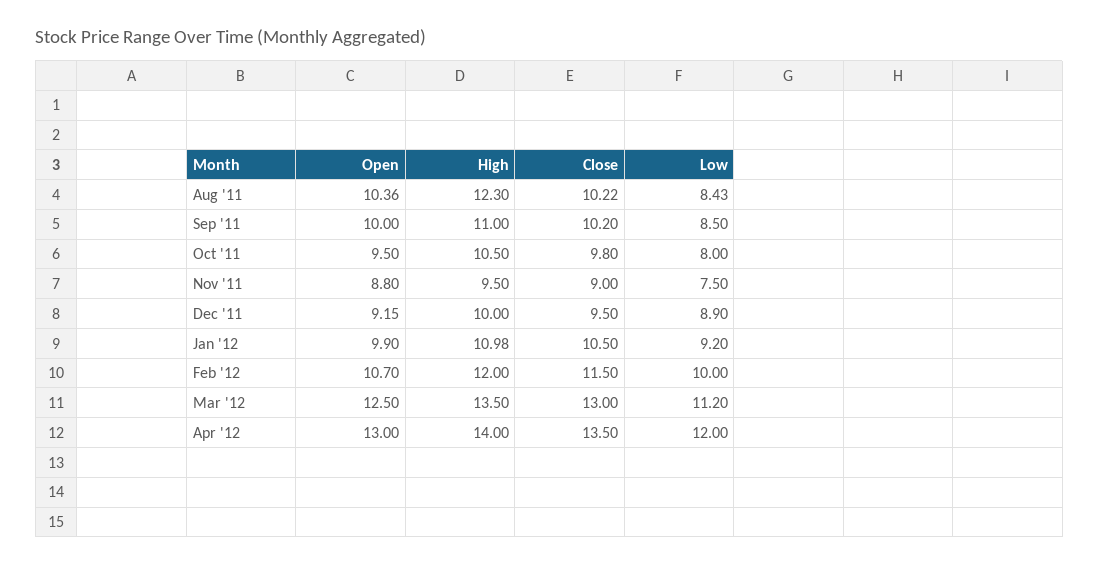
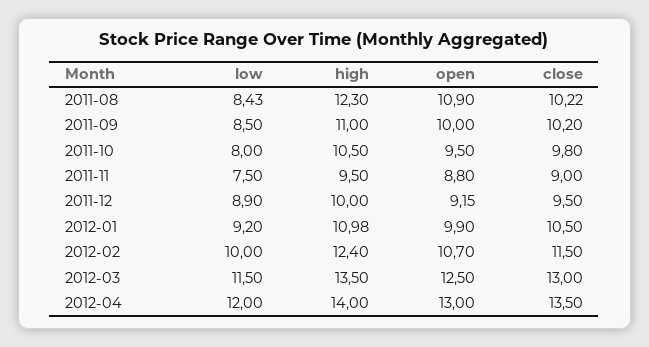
  {
    "Open": {
-     "Aug '11": 10.36,
+     "Aug '11": 10.9,
      "Sep '11": 10,
      "Oct '11": 9.5,
      "Nov '11": 8.8,
      "Dec '11": 9.15,
      "Jan '12": 9.9,
      "Feb '12": 10.7,
      "Mar '12": 12.5,
      "Apr '12": 13
    },
    "High": {
      "Aug '11": 12.3,
      "Sep '11": 11,
      "Oct '11": 10.5,
      "Nov '11": 9.5,
      "Dec '11": 10,
      "Jan '12": 10.98,
-     "Feb '12": 12,
+     "Feb '12": 12.4,
      "Mar '12": 13.5,
      "Apr '12": 14
    },
    "Close": {
      "Aug '11": 10.22,
      "Sep '11": 10.2,
      "Oct '11": 9.8,
      "Nov '11": 9,
      "Dec '11": 9.5,
      "Jan '12": 10.5,
      "Feb '12": 11.5,
      "Mar '12": 13,
      "Apr '12": 13.5
    },
    "Low": {
      "Aug '11": 8.43,
      "Sep '11": 8.5,
      "Oct '11": 8,
      "Nov '11": 7.5,
      "Dec '11": 8.9,
      "Jan '12": 9.2,
      "Feb '12": 10,
-     "Mar '12": 11.2,
+     "Mar '12": 11.5,
      "Apr '12": 12
    }
  }

